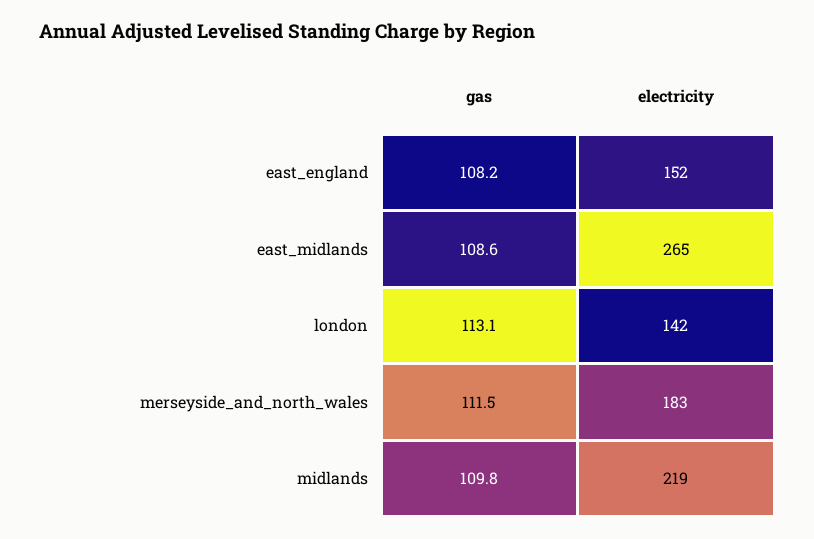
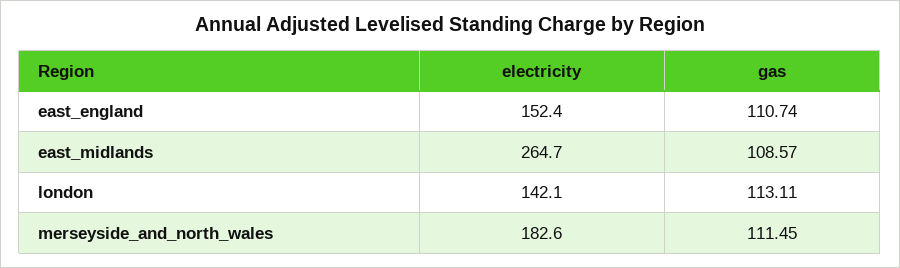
  {
    "gas": {
-     "east_england": 108.2,
+     "east_england": 110.74,
      "east_midlands": 108.57,
      "london": 113.11,
-     "merseyside_and_north_wales": 111.45,
+     "merseyside_and_north_wales": 111.45
-     "midlands": 109.8
    },
    "electricity": {
      "east_england": 152.4,
      "east_midlands": 264.7,
      "london": 142.1,
-     "merseyside_and_north_wales": 182.6,
+     "merseyside_and_north_wales": 182.6
-     "midlands": 219
    }
  }

